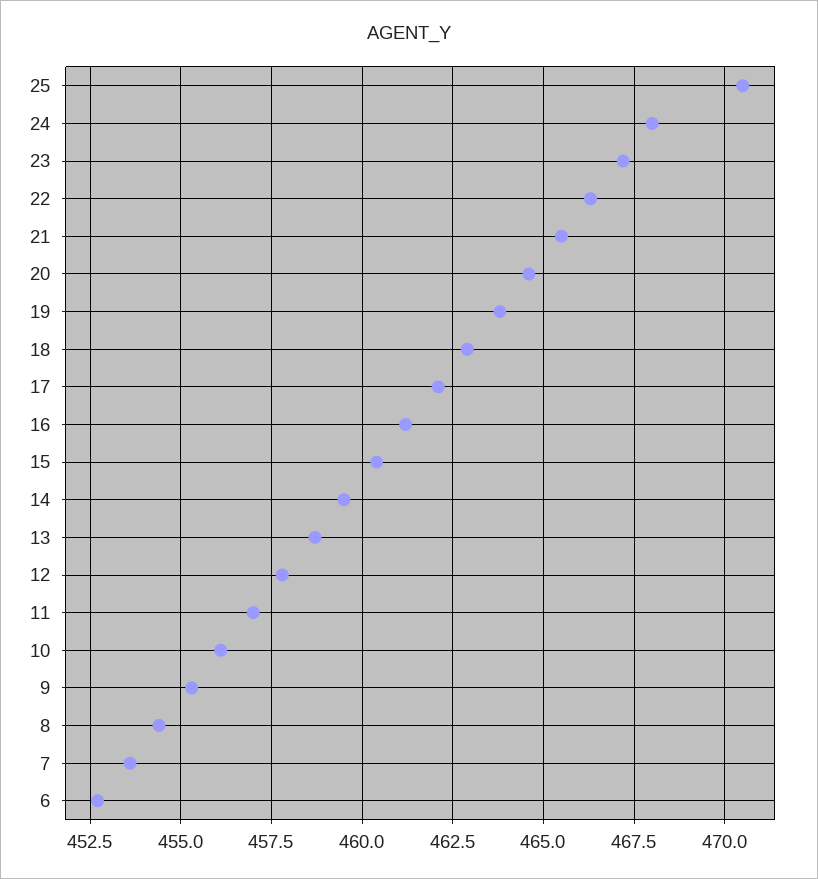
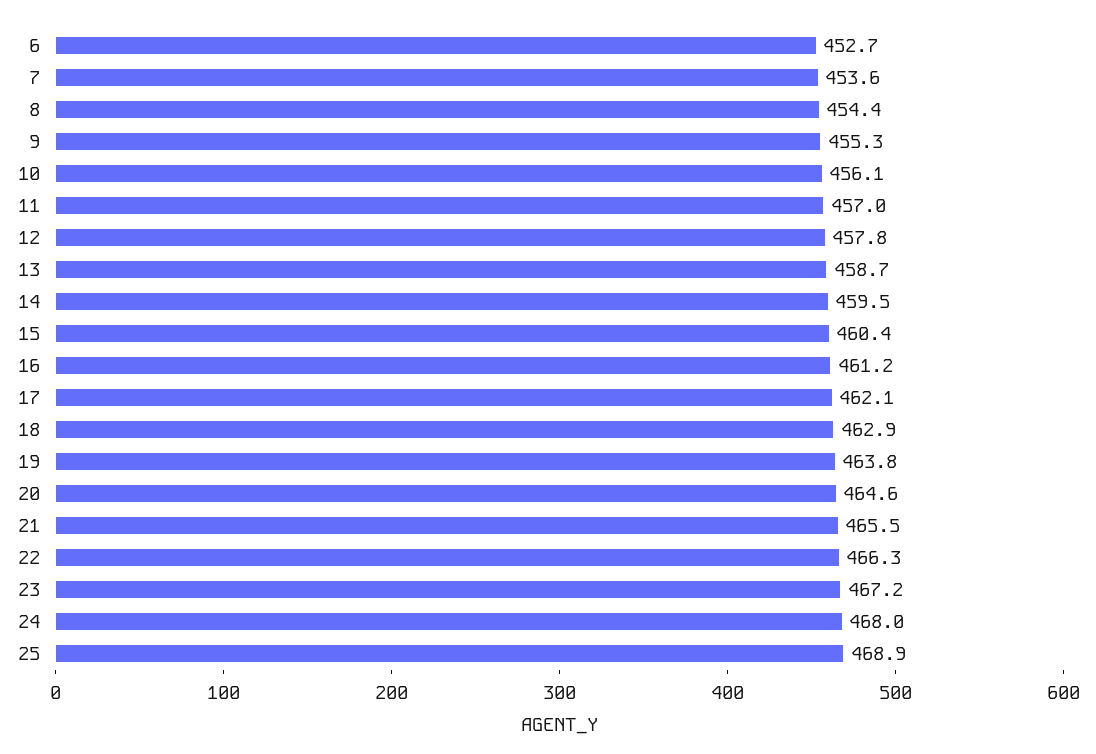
  {
-   "25": 470.5,
+   "25": 468.9,
    "24": 468,
    "23": 467.2,
    "22": 466.3,
    "21": 465.5,
    "20": 464.6,
    "19": 463.8,
    "18": 462.9,
    "17": 462.1,
    "16": 461.2,
    "15": 460.4,
    "14": 459.5,
    "13": 458.7,
    "12": 457.8,
    "11": 457,
    "10": 456.1,
    "9": 455.3,
    "8": 454.4,
    "7": 453.6,
    "6": 452.7
  }

